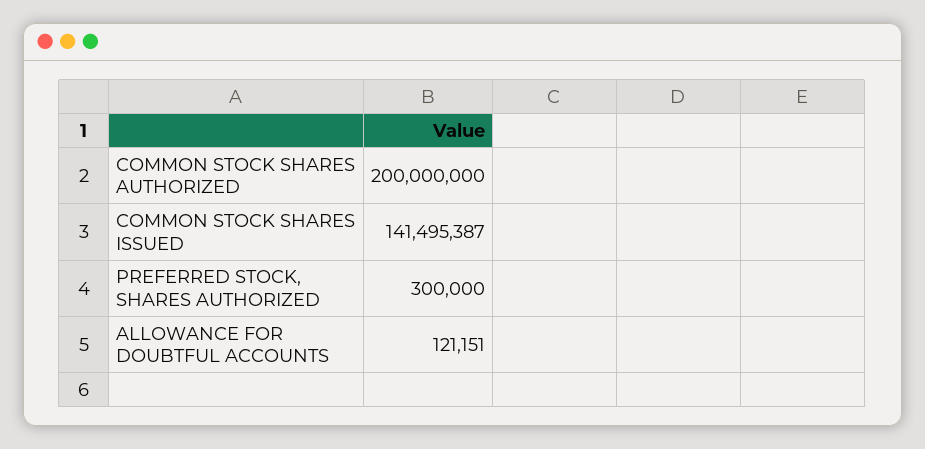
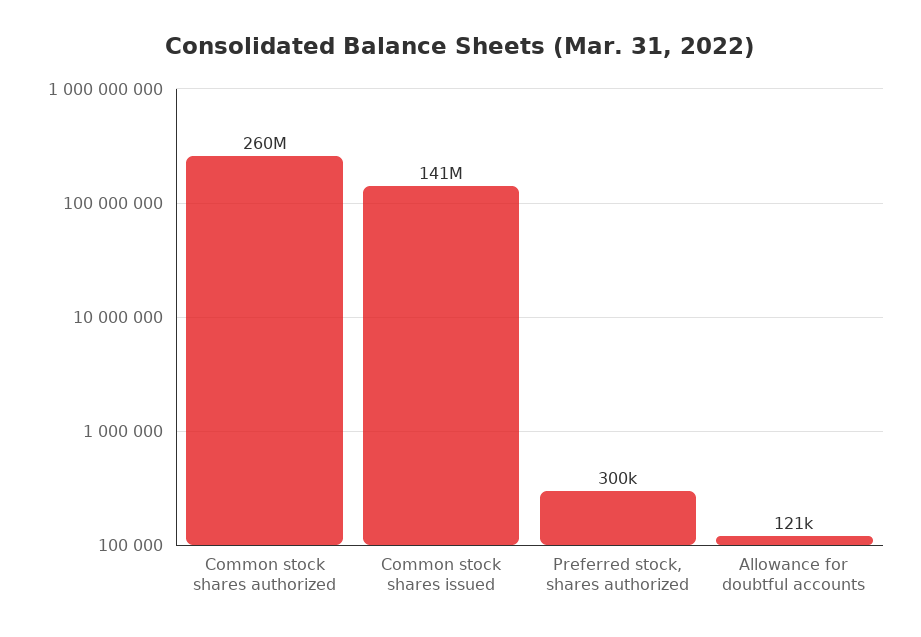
  {
-   "COMMON STOCK SHARES AUTHORIZED": 200000000,
+   "COMMON STOCK SHARES AUTHORIZED": 260000000,
    "COMMON STOCK SHARES ISSUED": 141495387,
    "PREFERRED STOCK, SHARES AUTHORIZED": 300000,
    "ALLOWANCE FOR DOUBTFUL ACCOUNTS": 121151
  }

